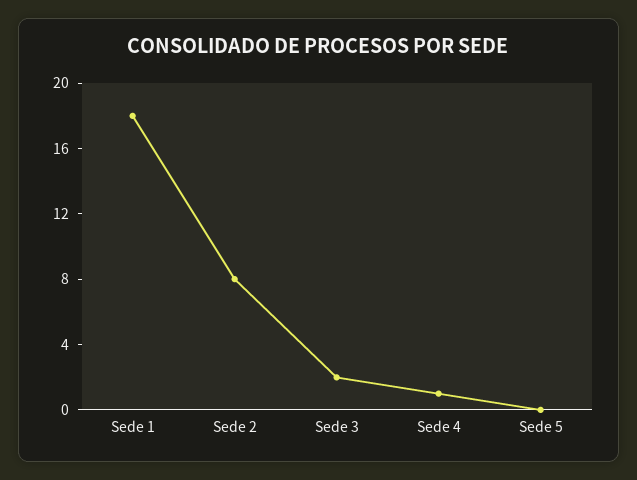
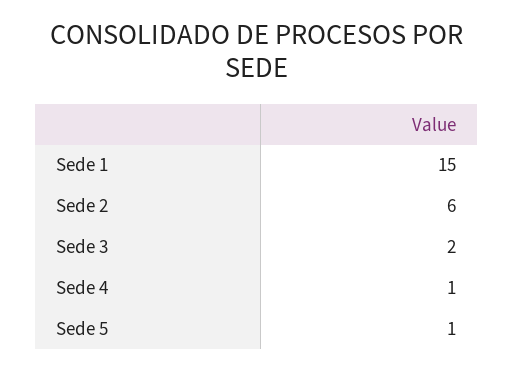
  {
-   "Sede 1": 18,
+   "Sede 1": 15,
-   "Sede 2": 8,
+   "Sede 2": 6,
    "Sede 3": 2,
    "Sede 4": 1,
-   "Sede 5": 0
+   "Sede 5": 1
  }

